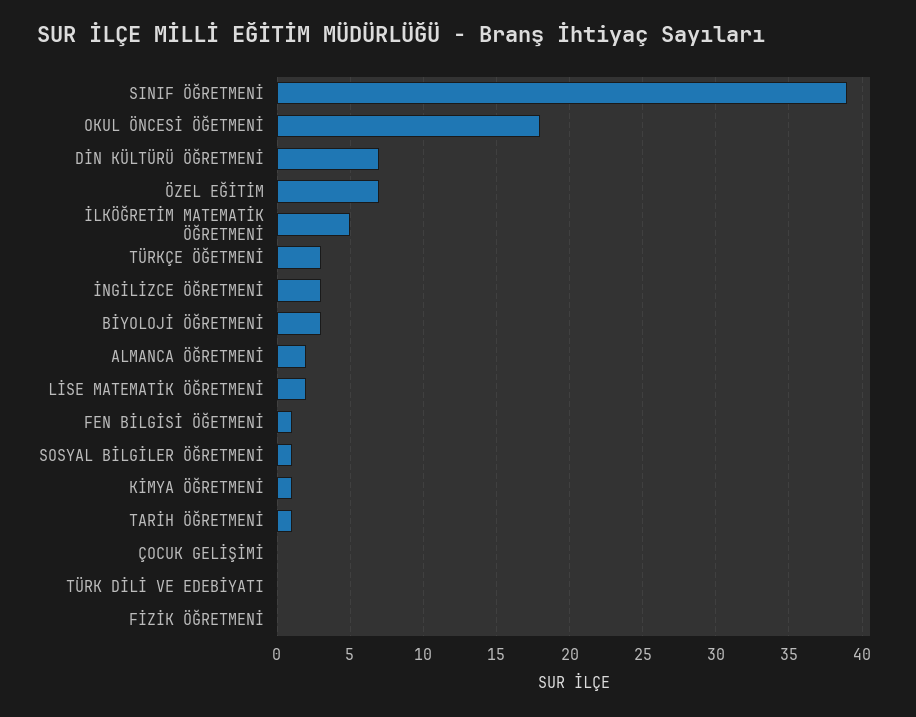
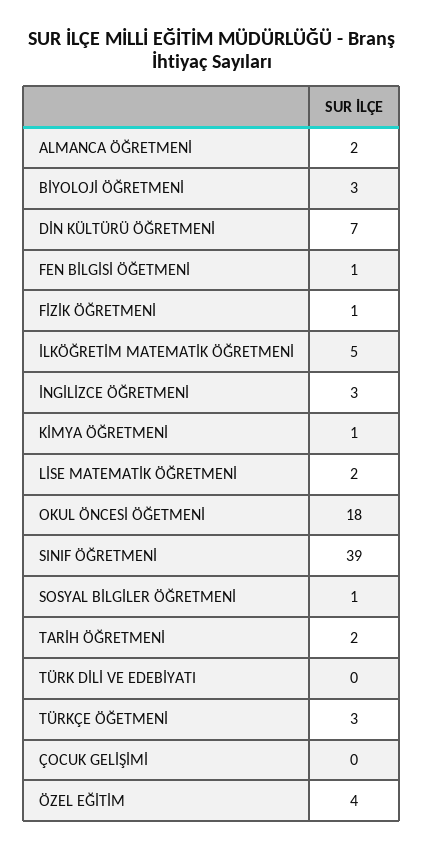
  {
    "SINIF ÖĞRETMENİ": 39,
    "OKUL ÖNCESİ ÖĞETMENİ": 18,
    "DİN KÜLTÜRÜ ÖĞRETMENİ": 7,
-   "ÖZEL EĞİTİM": 7,
+   "ÖZEL EĞİTİM": 4,
    "İLKÖĞRETİM MATEMATİK ÖĞRETMENİ": 5,
    "TÜRKÇE ÖĞETMENİ": 3,
    "İNGİLİZCE ÖĞRETMENİ": 3,
    "BİYOLOJİ ÖĞRETMENİ": 3,
    "ALMANCA ÖĞRETMENİ": 2,
    "LİSE MATEMATİK ÖĞRETMENİ": 2,
    "FEN BİLGİSİ ÖĞETMENİ": 1,
    "SOSYAL BİLGİLER ÖĞRETMENİ": 1,
    "KİMYA ÖĞRETMENİ": 1,
-   "TARİH ÖĞRETMENİ": 1,
+   "TARİH ÖĞRETMENİ": 2,
    "ÇOCUK GELİŞİMİ": 0,
    "TÜRK DİLİ VE EDEBİYATI": 0,
-   "FİZİK ÖĞRETMENİ": 0
+   "FİZİK ÖĞRETMENİ": 1
  }

